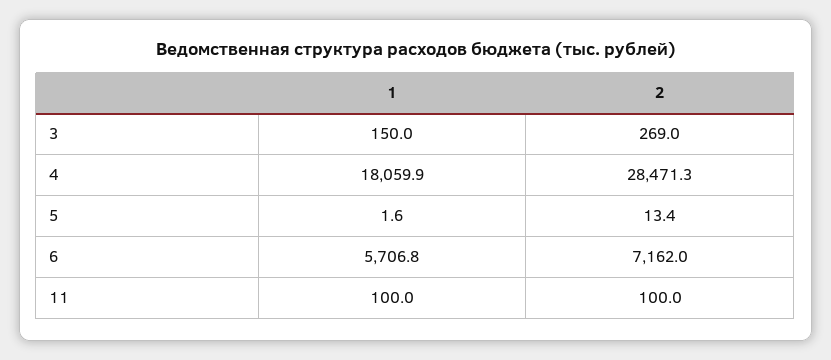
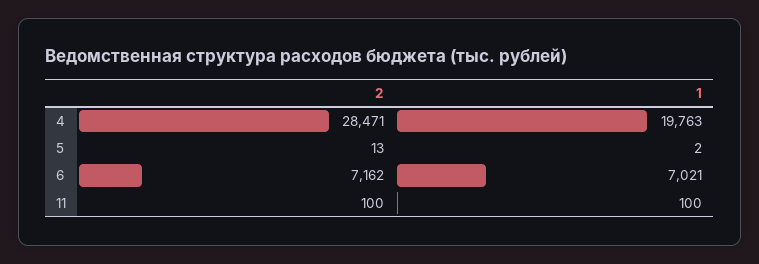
  {
    "1": {
-     "3": 150,
-     "4": 18059.9,
+     "4": 19763,
      "5": 1.6,
-     "6": 5706.8,
+     "6": 7021,
      "11": 100
    },
    "2": {
-     "3": 269,
      "4": 28471.3,
      "5": 13.4,
      "6": 7162,
      "11": 100
    }
  }

